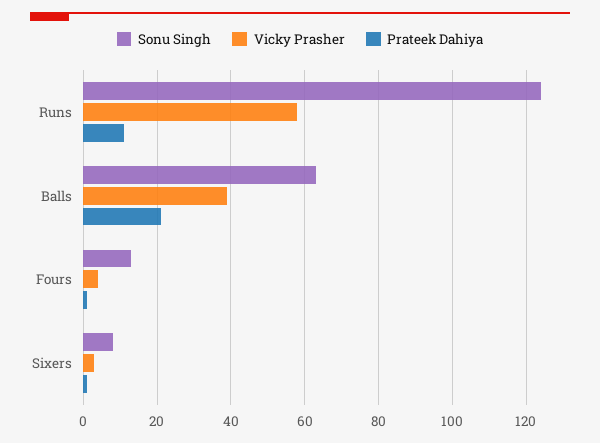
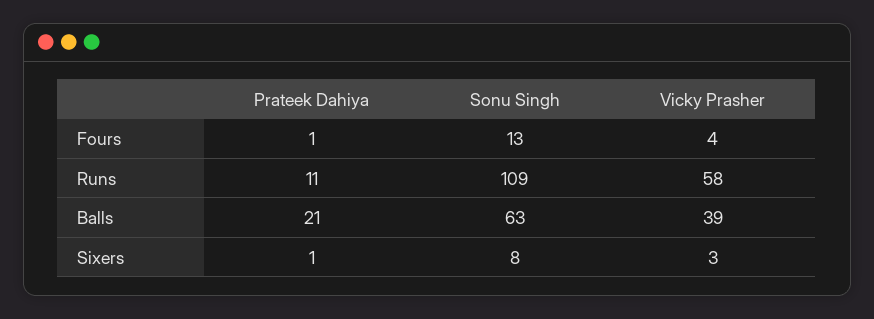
  {
    "Sonu Singh": {
-     "Runs": 125,
+     "Runs": 109,
      "Balls": 63,
      "Fours": 13,
      "Sixers": 8
    },
    "Vicky Prasher": {
      "Runs": 58,
      "Balls": 39,
      "Fours": 4,
      "Sixers": 3
    },
    "Prateek Dahiya": {
      "Runs": 11,
      "Balls": 21,
      "Fours": 1,
      "Sixers": 1
    }
  }

